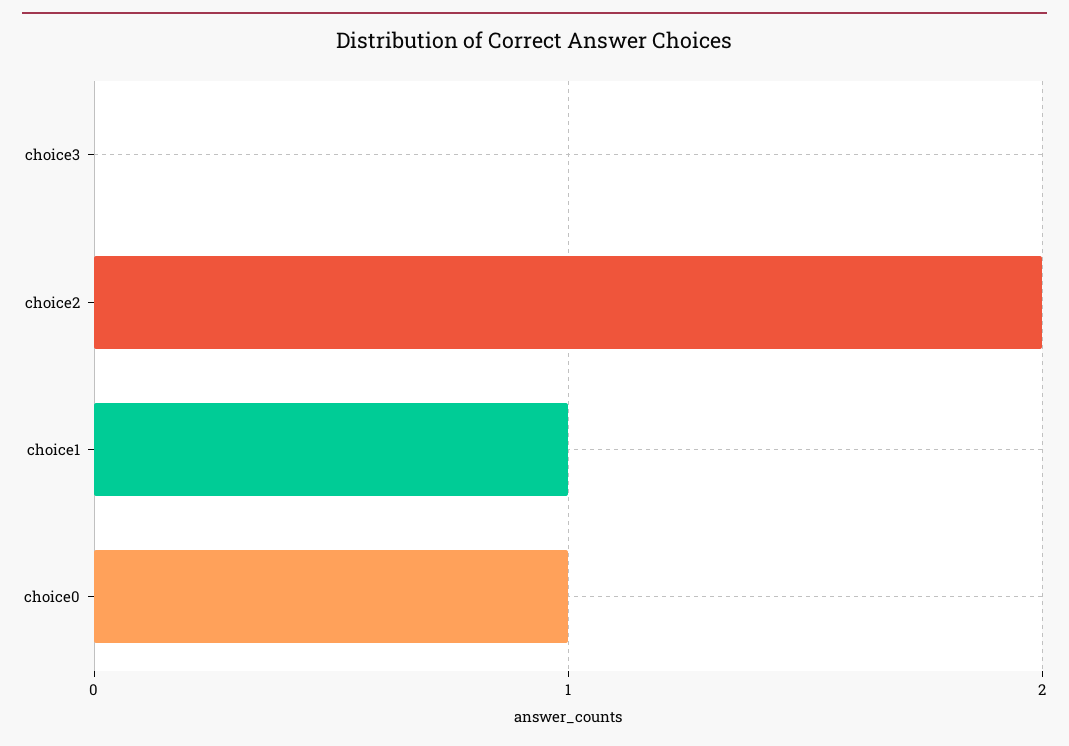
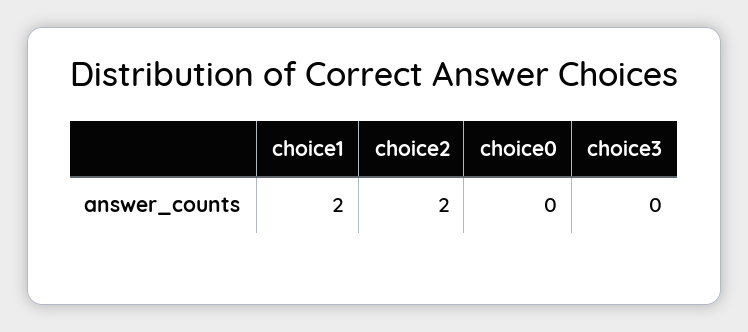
  {
    "choice3": 0,
    "choice2": 2,
-   "choice1": 1,
+   "choice1": 2,
-   "choice0": 1
+   "choice0": 0
  }

